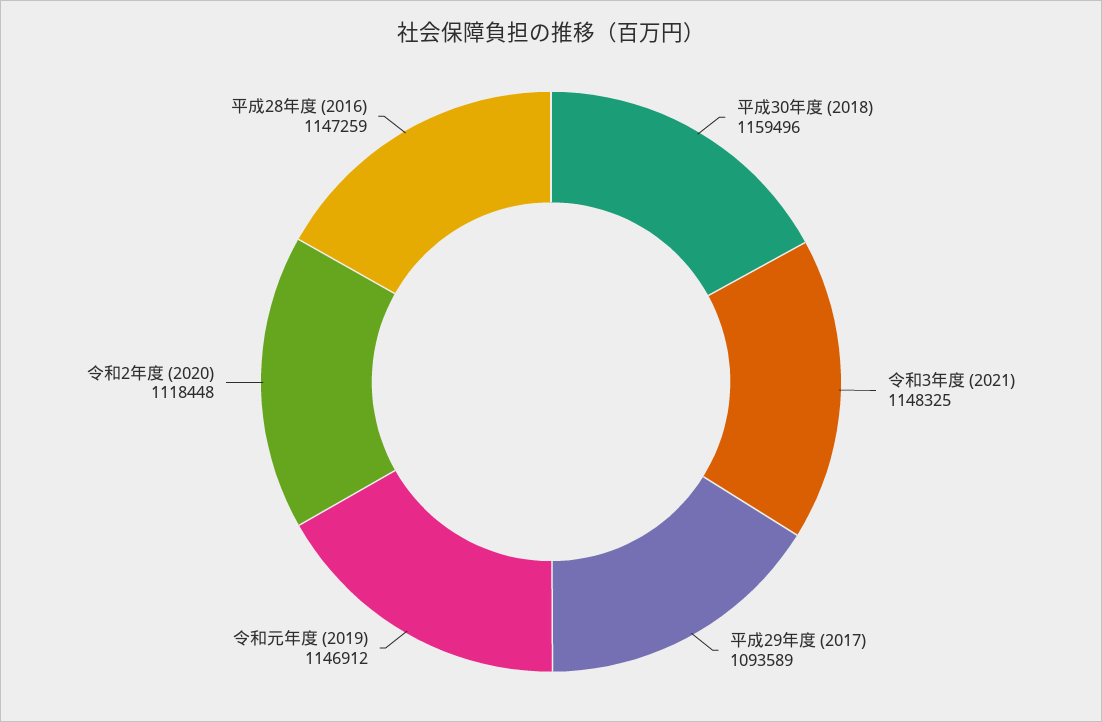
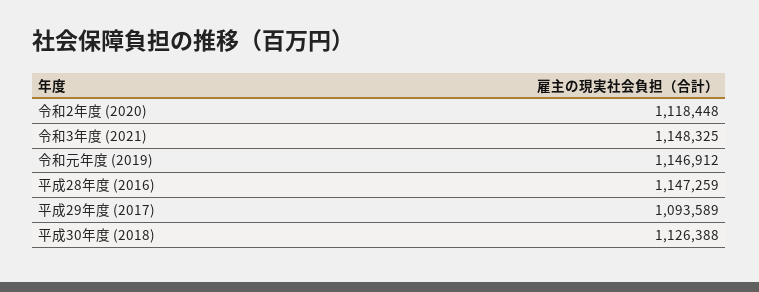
  {
-   "平成30年度 (2018)": 1159496,
+   "平成30年度 (2018)": 1126388,
    "令和3年度 (2021)": 1148325,
    "平成29年度 (2017)": 1093589,
    "令和元年度 (2019)": 1146912,
    "令和2年度 (2020)": 1118448,
    "平成28年度 (2016)": 1147259
  }

